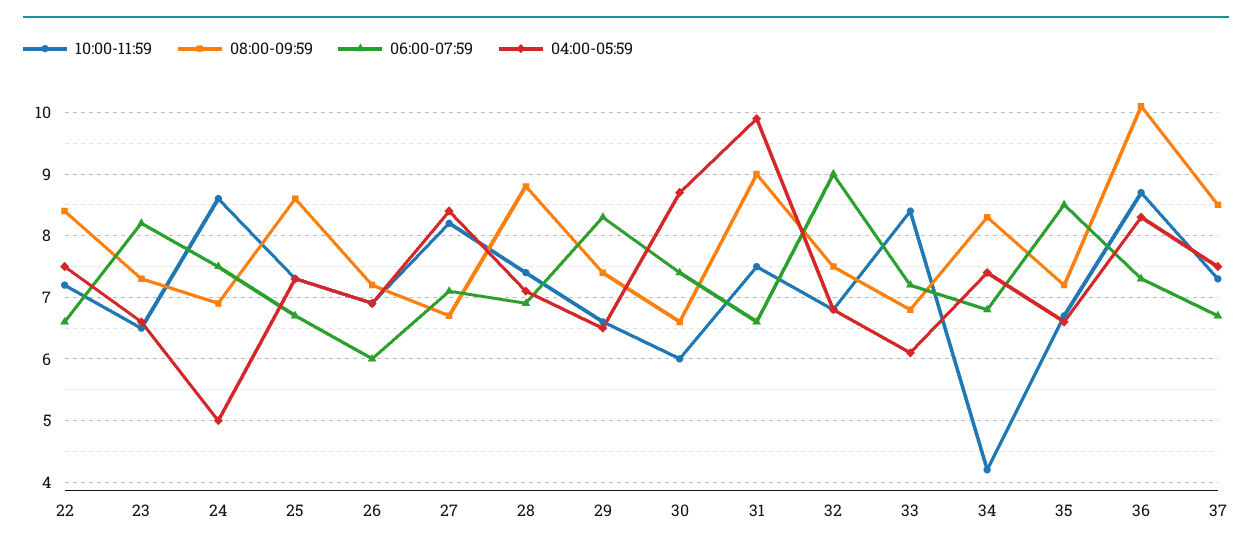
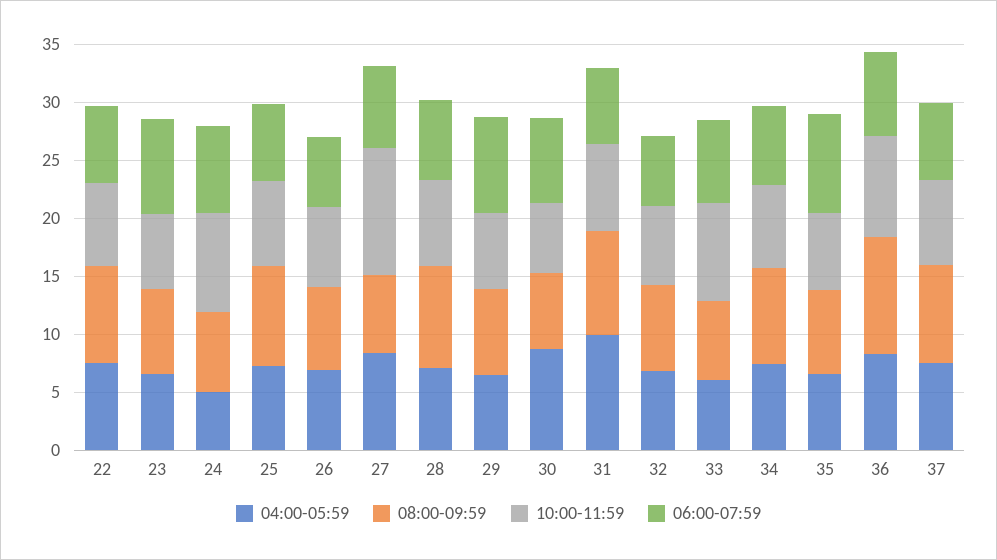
  {
    "10:00-11:59": {
      "22": 7.2,
      "23": 6.5,
      "24": 8.6,
      "25": 7.3,
      "26": 6.9,
-     "27": 8.2,
+     "27": 11,
      "28": 7.4,
      "29": 6.6,
      "30": 6,
      "31": 7.5,
      "32": 6.8,
      "33": 8.4,
-     "34": 4.2,
+     "34": 7,
      "35": 6.7,
      "36": 8.7,
      "37": 7.3
    },
    "08:00-09:59": {
      "22": 8.4,
      "23": 7.3,
      "24": 6.9,
      "25": 8.6,
      "26": 7.2,
      "27": 6.7,
      "28": 8.8,
      "29": 7.4,
      "30": 6.6,
      "31": 9,
      "32": 7.5,
      "33": 6.8,
      "34": 8.3,
      "35": 7.2,
      "36": 10.1,
      "37": 8.5
    },
    "06:00-07:59": {
      "22": 6.6,
      "23": 8.2,
      "24": 7.5,
      "25": 6.7,
      "26": 6,
      "27": 7.1,
      "28": 6.9,
      "29": 8.3,
      "30": 7.4,
      "31": 6.6,
-     "32": 9,
+     "32": 6,
      "33": 7.2,
      "34": 6.8,
      "35": 8.5,
      "36": 7.3,
      "37": 6.7
    },
    "04:00-05:59": {
      "22": 7.5,
      "23": 6.6,
      "24": 5,
      "25": 7.3,
      "26": 6.9,
      "27": 8.4,
      "28": 7.1,
      "29": 6.5,
      "30": 8.7,
      "31": 9.9,
      "32": 6.8,
      "33": 6.1,
      "34": 7.4,
      "35": 6.6,
      "36": 8.3,
      "37": 7.5
    }
  }

